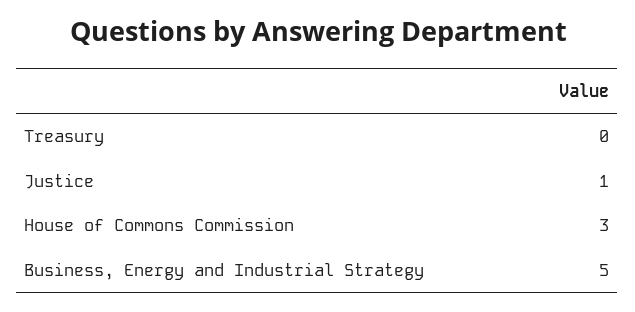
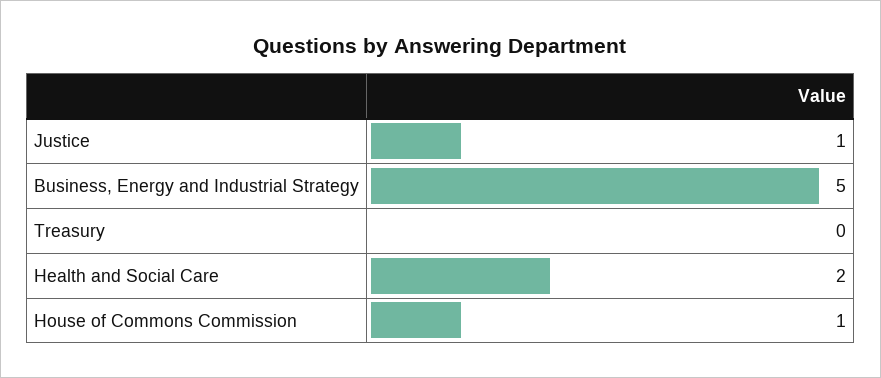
  {
    "Treasury": 0,
    "Justice": 1,
-   "House of Commons Commission": 3,
+   "House of Commons Commission": 1,
-   "Business, Energy and Industrial Strategy": 5
+   "Business, Energy and Industrial Strategy": 5,
+   "Health and Social Care": 2
  }

